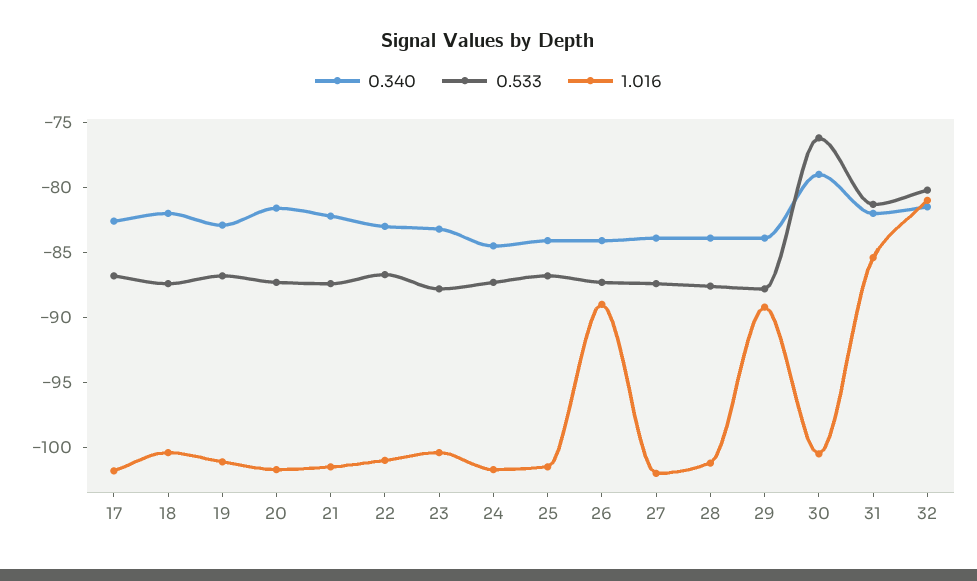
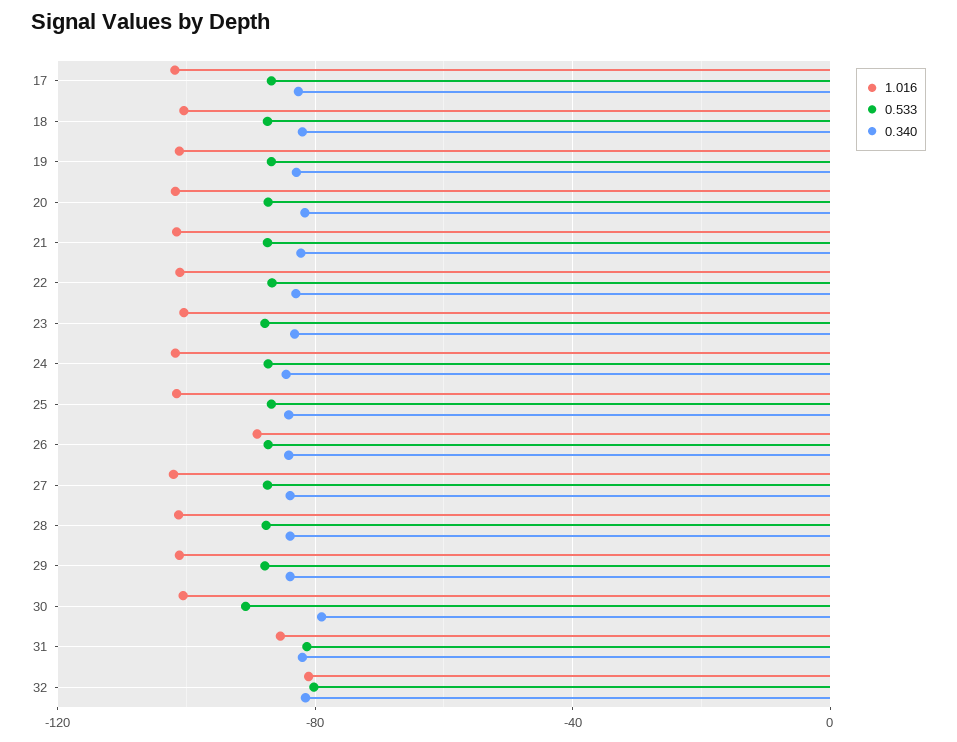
  {
    "0.340": {
      "17": -83,
      "18": -82,
      "19": -83,
      "20": -82,
      "21": -82,
      "22": -83,
      "23": -83,
      "24": -85,
      "25": -84,
      "26": -84,
      "27": -84,
      "28": -84,
      "29": -84,
      "30": -79,
      "31": -82,
      "32": -82
    },
    "0.533": {
      "17": -87,
      "18": -87,
      "19": -87,
      "20": -87,
      "21": -87,
      "22": -87,
      "23": -88,
      "24": -87,
      "25": -87,
      "26": -87,
      "27": -87,
      "28": -88,
      "29": -88,
-     "30": -76,
+     "30": -90,
      "31": -81,
      "32": -80
    },
    "1.016": {
      "17": -102,
      "18": -100,
      "19": -101,
      "20": -102,
      "21": -102,
      "22": -101,
      "23": -100,
      "24": -102,
      "25": -102,
      "26": -89,
      "27": -102,
      "28": -101,
-     "29": -89,
+     "29": -100,
      "30": -101,
      "31": -85,
      "32": -81
    }
  }

